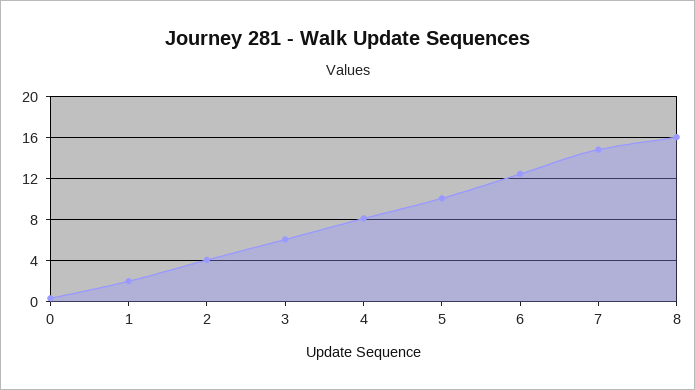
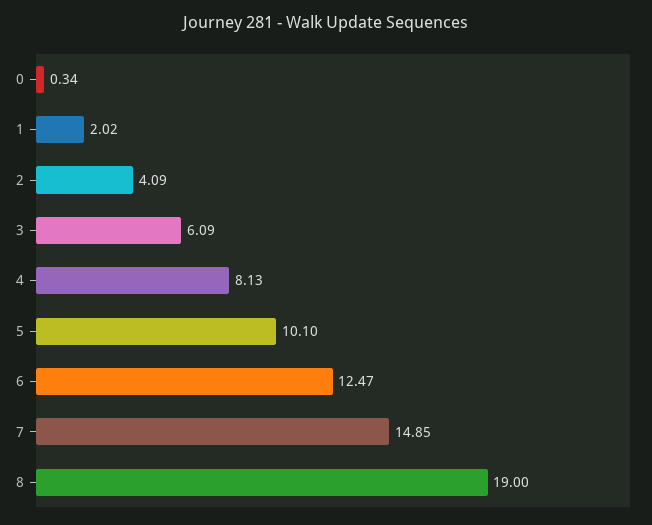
  {
    "0": 0.34,
    "1": 2.02,
    "2": 4.09,
    "3": 6.09,
    "4": 8.13,
    "5": 10.1,
    "6": 12.47,
    "7": 14.85,
-   "8": 16
+   "8": 19
  }

